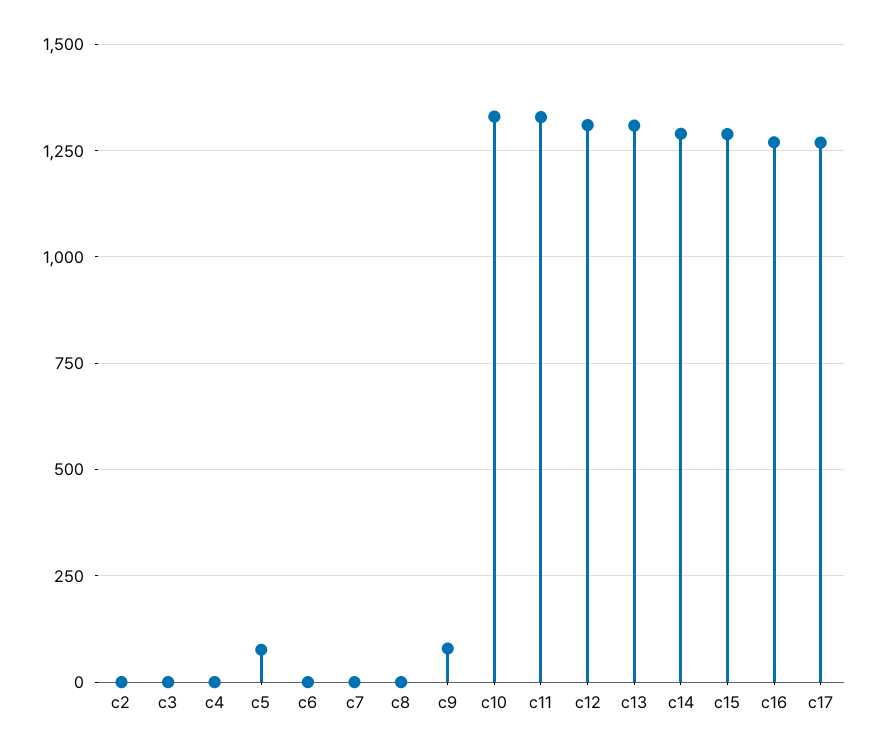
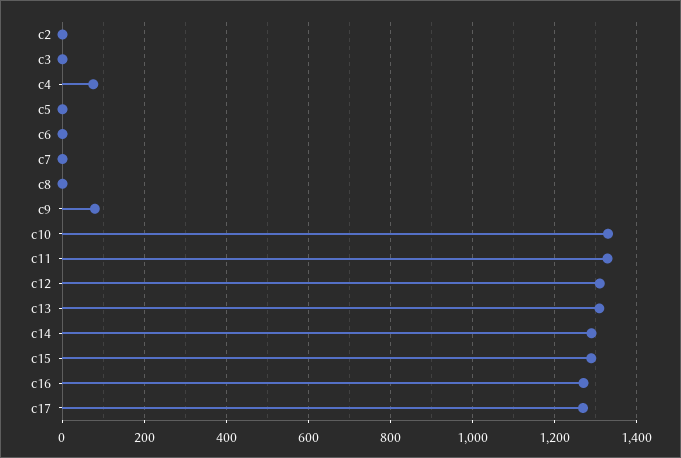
  {
    "c2": 0,
    "c3": 0,
-   "c4": 0,
+   "c4": 80,
-   "c5": 75,
+   "c5": 0,
    "c6": 0,
    "c7": 0,
    "c8": 0,
    "c9": 80,
    "c10": 1340,
    "c11": 1320,
    "c12": 1320,
    "c13": 1300,
    "c14": 1300,
    "c15": 1280,
    "c16": 1280,
    "c17": 1260
  }

